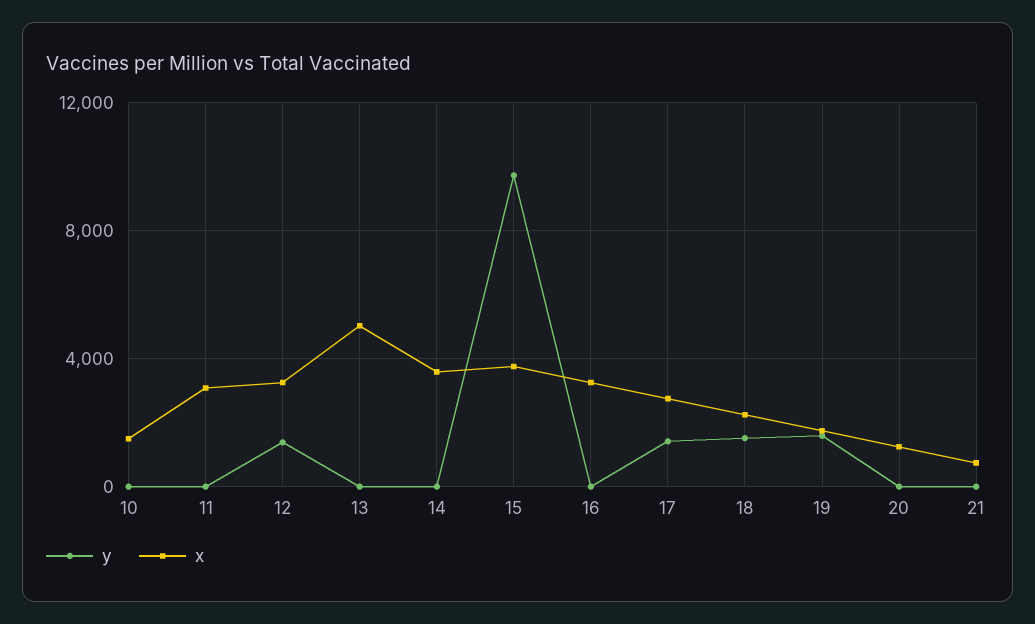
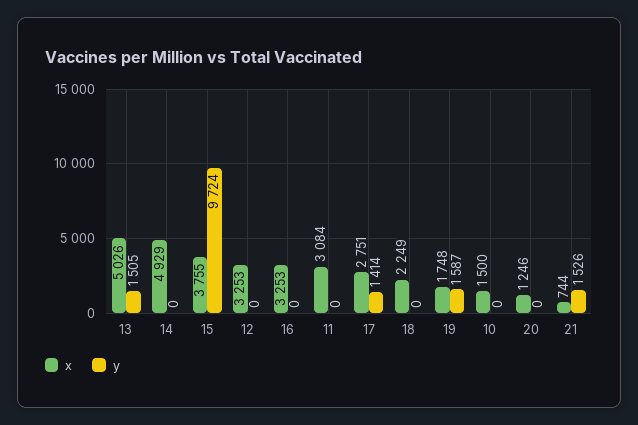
  {
    "y": {
      "10": 0,
      "11": 0,
-     "12": 1500,
+     "12": 0,
-     "13": 0,
+     "13": 1505,
      "14": 0,
      "15": 9724,
      "16": 0,
      "17": 1414,
-     "18": 1500,
+     "18": 0,
      "19": 1587,
      "20": 0,
-     "21": 0
+     "21": 1526
    },
    "x": {
      "10": 1500,
      "11": 3084,
      "12": 3253,
      "13": 5026,
-     "14": 3500,
+     "14": 4929,
      "15": 3755,
      "16": 3253,
      "17": 2751,
      "18": 2249,
      "19": 1748,
      "20": 1246,
      "21": 744
    }
  }

